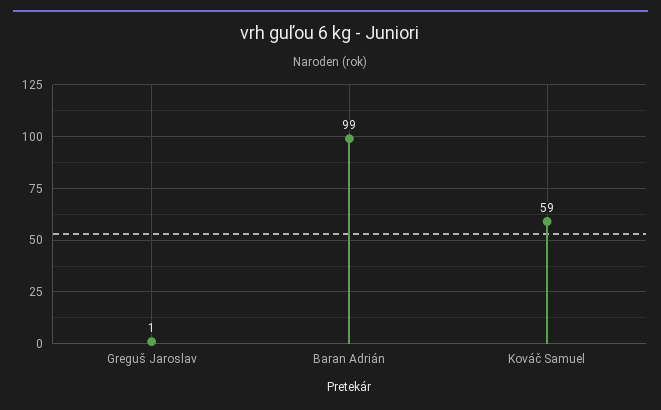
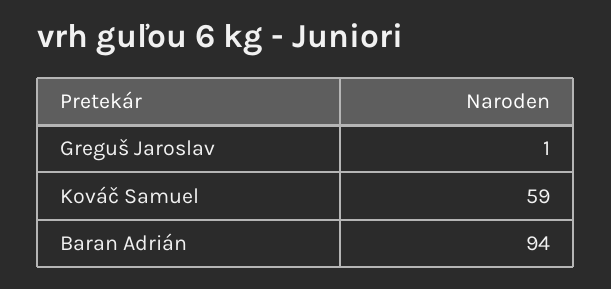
  {
    "Greguš Jaroslav": 1,
-   "Baran Adrián": 99,
+   "Baran Adrián": 94,
    "Kováč Samuel": 59
  }

